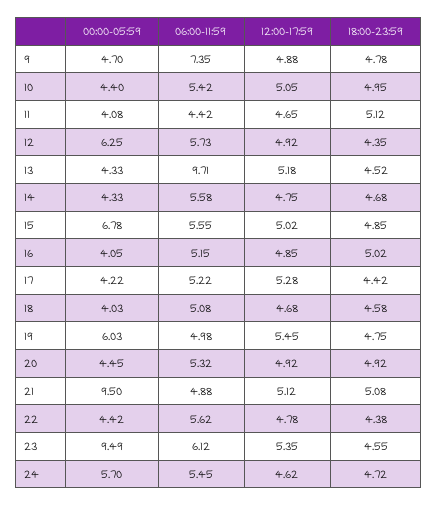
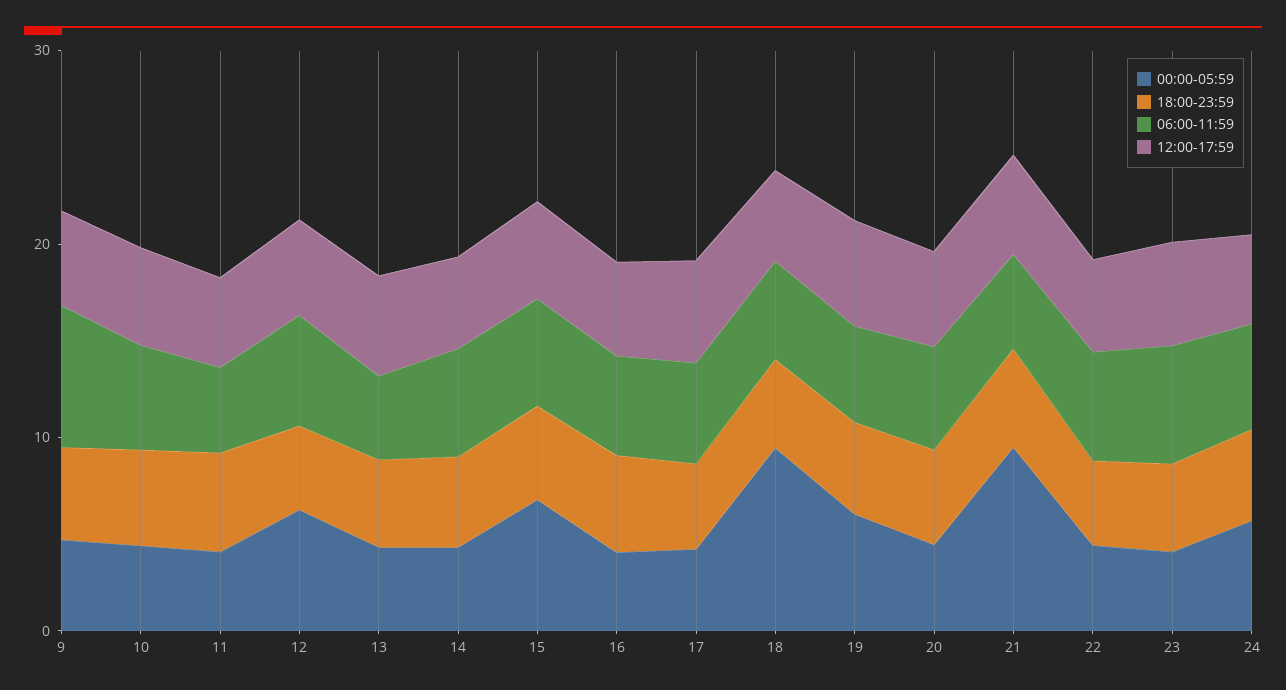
  {
    "00:00-05:59": {
      "9": 4.7,
      "10": 4.4,
      "11": 4.08,
      "12": 6.25,
      "13": 4.33,
      "14": 4.33,
      "15": 6.78,
      "16": 4.05,
      "17": 4.22,
-     "18": 4.03,
+     "18": 10,
      "19": 6.03,
      "20": 4.45,
      "21": 9.5,
      "22": 4.42,
-     "23": 9.49,
+     "23": 4,
      "24": 5.7
    },
    "06:00-11:59": {
      "9": 7.35,
      "10": 5.42,
      "11": 4.42,
      "12": 5.73,
-     "13": 9.71,
+     "13": 4,
      "14": 5.58,
      "15": 5.55,
      "16": 5.15,
      "17": 5.22,
      "18": 5.08,
      "19": 4.98,
      "20": 5.32,
      "21": 4.88,
      "22": 5.62,
      "23": 6.12,
      "24": 5.45
    },
    "12:00-17:59": {
      "9": 4.88,
      "10": 5.05,
      "11": 4.65,
      "12": 4.92,
      "13": 5.18,
      "14": 4.75,
      "15": 5.02,
      "16": 4.85,
      "17": 5.28,
      "18": 4.68,
      "19": 5.45,
      "20": 4.92,
      "21": 5.12,
      "22": 4.78,
      "23": 5.35,
      "24": 4.62
    },
    "18:00-23:59": {
      "9": 4.78,
      "10": 4.95,
      "11": 5.12,
      "12": 4.35,
      "13": 4.52,
      "14": 4.68,
      "15": 4.85,
      "16": 5.02,
      "17": 4.42,
      "18": 4.58,
      "19": 4.75,
      "20": 4.92,
      "21": 5.08,
      "22": 4.38,
      "23": 4.55,
      "24": 4.72
    }
  }

